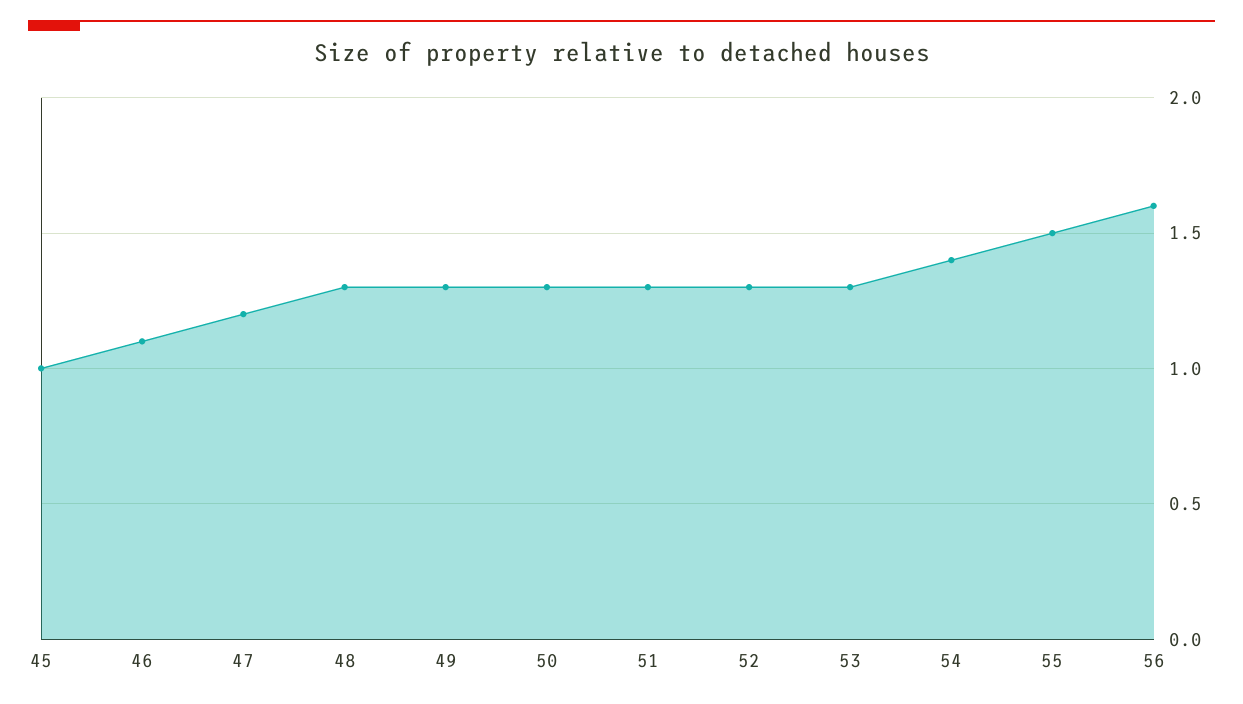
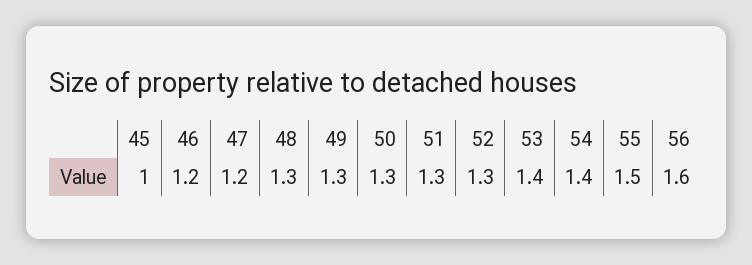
  {
    "45": 1,
-   "46": 1.1,
+   "46": 1.2,
    "47": 1.2,
    "48": 1.3,
    "49": 1.3,
    "50": 1.3,
    "51": 1.3,
    "52": 1.3,
-   "53": 1.3,
+   "53": 1.4,
    "54": 1.4,
    "55": 1.5,
    "56": 1.6
  }

